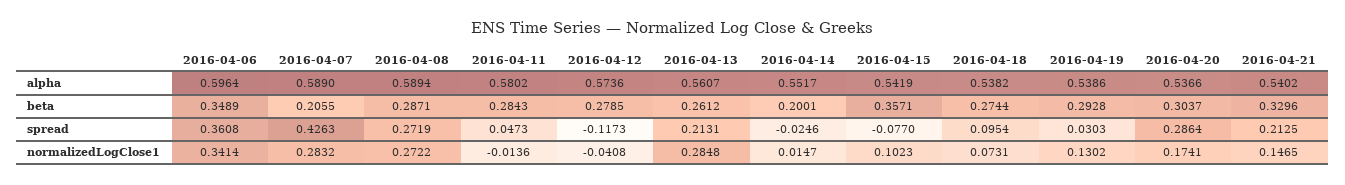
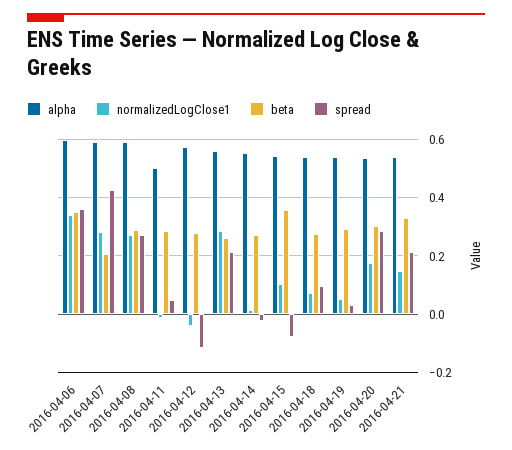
  {
    "alpha": {
      "2016-04-06": 0.5964,
      "2016-04-07": 0.589,
      "2016-04-08": 0.5894,
-     "2016-04-11": 0.5802,
+     "2016-04-11": 0.5,
      "2016-04-12": 0.5736,
      "2016-04-13": 0.5607,
      "2016-04-14": 0.5517,
      "2016-04-15": 0.5419,
      "2016-04-18": 0.5382,
      "2016-04-19": 0.5386,
      "2016-04-20": 0.5366,
      "2016-04-21": 0.5402
    },
    "beta": {
      "2016-04-06": 0.3489,
      "2016-04-07": 0.2055,
      "2016-04-08": 0.2871,
      "2016-04-11": 0.2843,
      "2016-04-12": 0.2785,
      "2016-04-13": 0.2612,
-     "2016-04-14": 0.2001,
+     "2016-04-14": 0.275,
      "2016-04-15": 0.3571,
      "2016-04-18": 0.2744,
      "2016-04-19": 0.2928,
      "2016-04-20": 0.3037,
      "2016-04-21": 0.3296
    },
    "spread": {
      "2016-04-06": 0.3608,
      "2016-04-07": 0.4263,
      "2016-04-08": 0.2719,
      "2016-04-11": 0.0473,
      "2016-04-12": -0.1173,
      "2016-04-13": 0.2131,
      "2016-04-14": -0.0246,
      "2016-04-15": -0.077,
      "2016-04-18": 0.0954,
      "2016-04-19": 0.0303,
      "2016-04-20": 0.2864,
      "2016-04-21": 0.2125
    },
    "normalizedLogClose1": {
      "2016-04-06": 0.3414,
      "2016-04-07": 0.2832,
      "2016-04-08": 0.2722,
      "2016-04-11": -0.0136,
      "2016-04-12": -0.0408,
      "2016-04-13": 0.2848,
      "2016-04-14": 0.0147,
      "2016-04-15": 0.1023,
      "2016-04-18": 0.0731,
-     "2016-04-19": 0.1302,
+     "2016-04-19": 0.05,
      "2016-04-20": 0.1741,
      "2016-04-21": 0.1465
    }
  }

